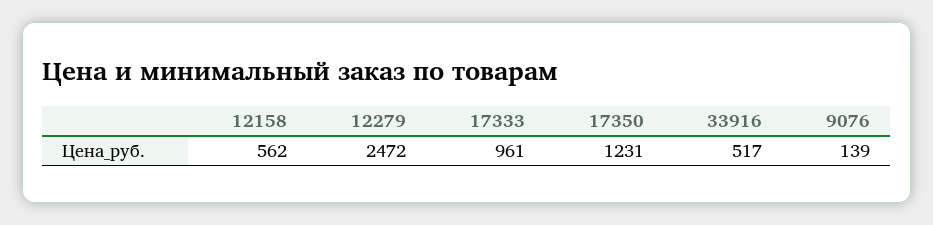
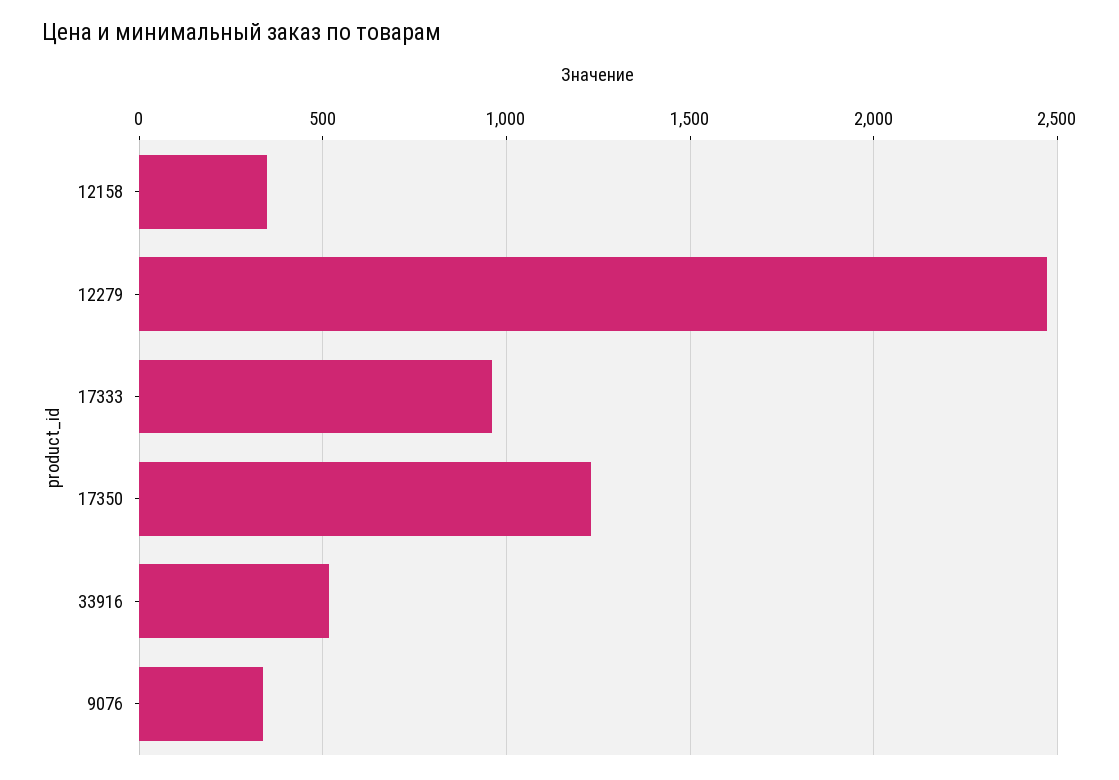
  {
-   "12158": 562,
+   "12158": 350,
    "12279": 2472,
    "17333": 961,
    "17350": 1231,
    "33916": 517,
-   "9076": 139
+   "9076": 350
  }

